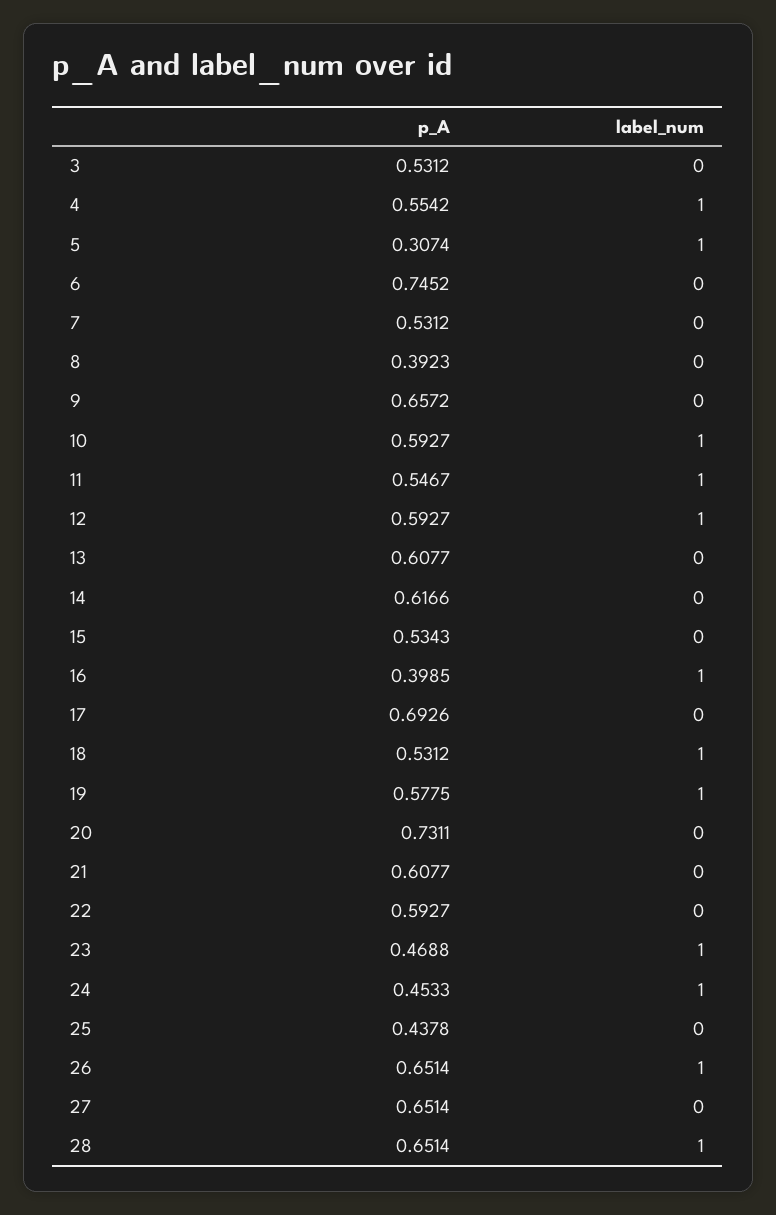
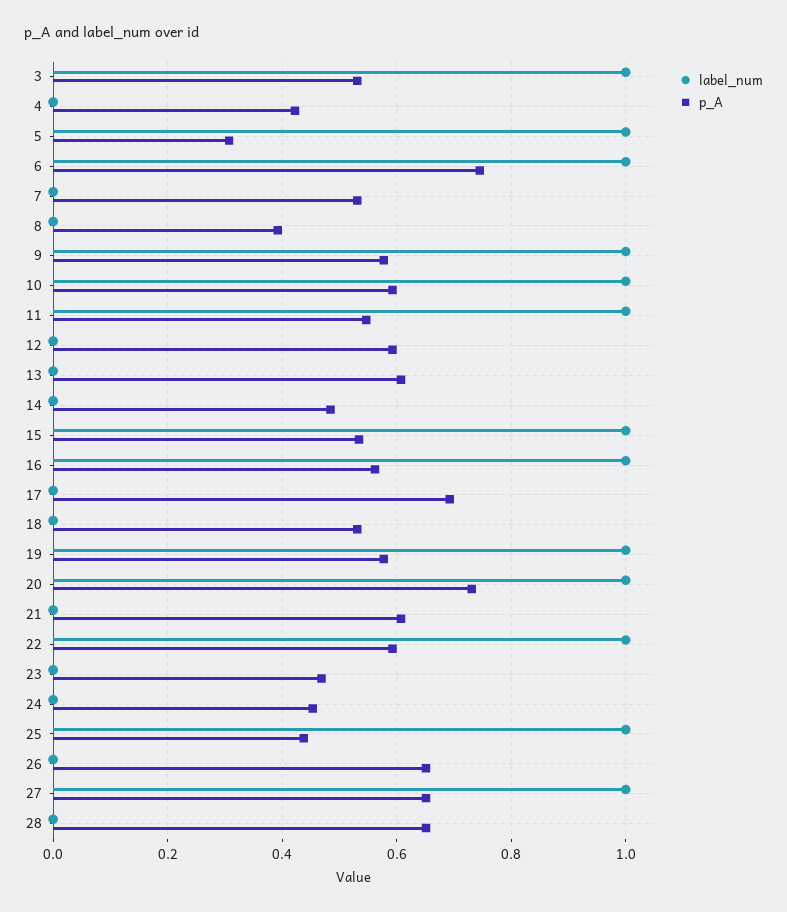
  {
    "p_A": {
      "3": 0.5312,
-     "4": 0.5542,
+     "4": 0.42,
      "5": 0.3074,
      "6": 0.7452,
      "7": 0.5312,
      "8": 0.3923,
-     "9": 0.6572,
+     "9": 0.58,
      "10": 0.5927,
      "11": 0.5467,
      "12": 0.5927,
      "13": 0.6077,
-     "14": 0.6166,
+     "14": 0.48,
      "15": 0.5343,
-     "16": 0.3985,
+     "16": 0.56,
      "17": 0.6926,
      "18": 0.5312,
      "19": 0.5775,
      "20": 0.7311,
      "21": 0.6077,
      "22": 0.5927,
      "23": 0.4688,
      "24": 0.4533,
      "25": 0.4378,
      "26": 0.6514,
      "27": 0.6514,
      "28": 0.6514
    },
    "label_num": {
-     "3": 0,
+     "3": 1,
-     "4": 1,
+     "4": 0,
      "5": 1,
-     "6": 0,
+     "6": 1,
      "7": 0,
      "8": 0,
-     "9": 0,
+     "9": 1,
      "10": 1,
      "11": 1,
-     "12": 1,
+     "12": 0,
      "13": 0,
      "14": 0,
-     "15": 0,
+     "15": 1,
      "16": 1,
      "17": 0,
-     "18": 1,
+     "18": 0,
      "19": 1,
-     "20": 0,
+     "20": 1,
      "21": 0,
-     "22": 0,
+     "22": 1,
-     "23": 1,
+     "23": 0,
-     "24": 1,
+     "24": 0,
-     "25": 0,
+     "25": 1,
-     "26": 1,
+     "26": 0,
-     "27": 0,
+     "27": 1,
-     "28": 1
+     "28": 0
    }
  }

